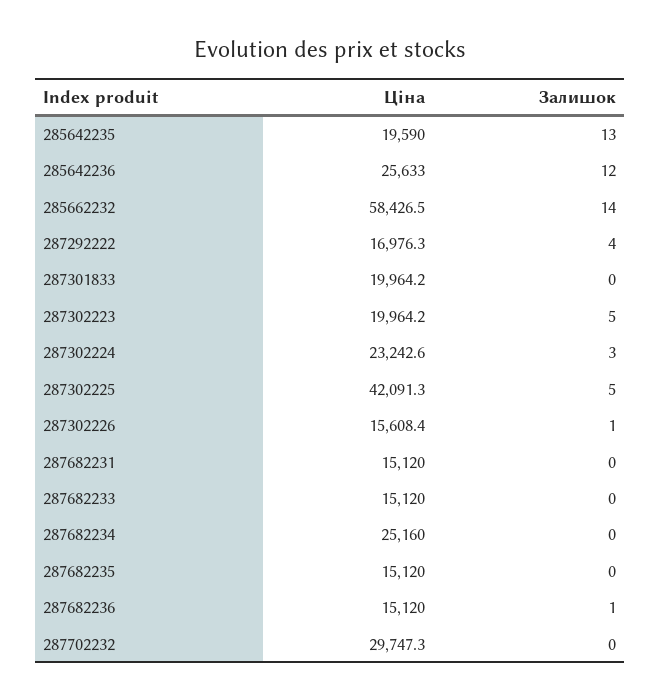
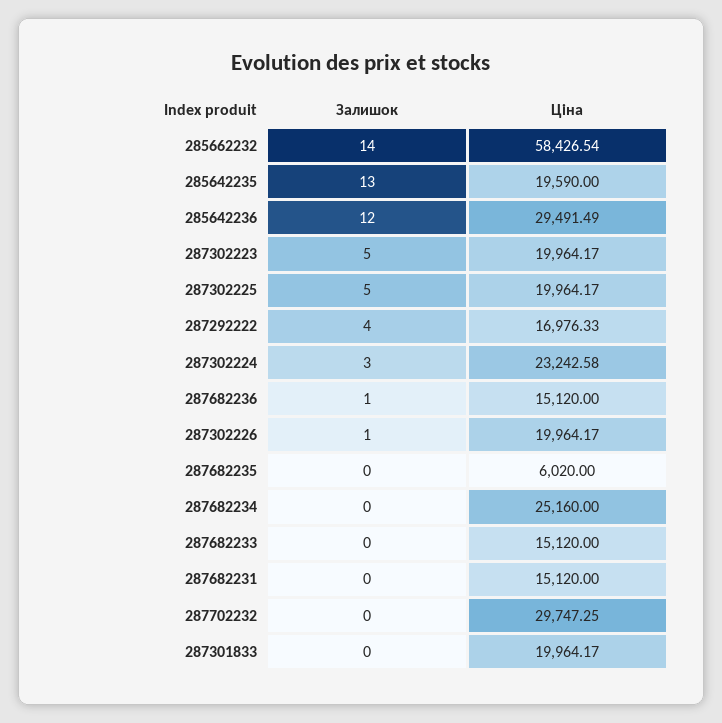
  {
    "Ціна": {
      "285642235": 19590,
-     "285642236": 25633,
+     "285642236": 29491.49,
      "285662232": 58426.54,
      "287292222": 16976.33,
      "287301833": 19964.17,
      "287302223": 19964.17,
      "287302224": 23242.58,
-     "287302225": 42091.3,
+     "287302225": 19964.17,
-     "287302226": 15608.4,
+     "287302226": 19964.17,
      "287682231": 15120,
      "287682233": 15120,
      "287682234": 25160,
-     "287682235": 15120,
+     "287682235": 6020,
      "287682236": 15120,
      "287702232": 29747.25
    },
    "Залишок": {
      "285642235": 13,
      "285642236": 12,
      "285662232": 14,
      "287292222": 4,
      "287301833": 0,
      "287302223": 5,
      "287302224": 3,
      "287302225": 5,
      "287302226": 1,
      "287682231": 0,
      "287682233": 0,
      "287682234": 0,
      "287682235": 0,
      "287682236": 1,
      "287702232": 0
    }
  }

